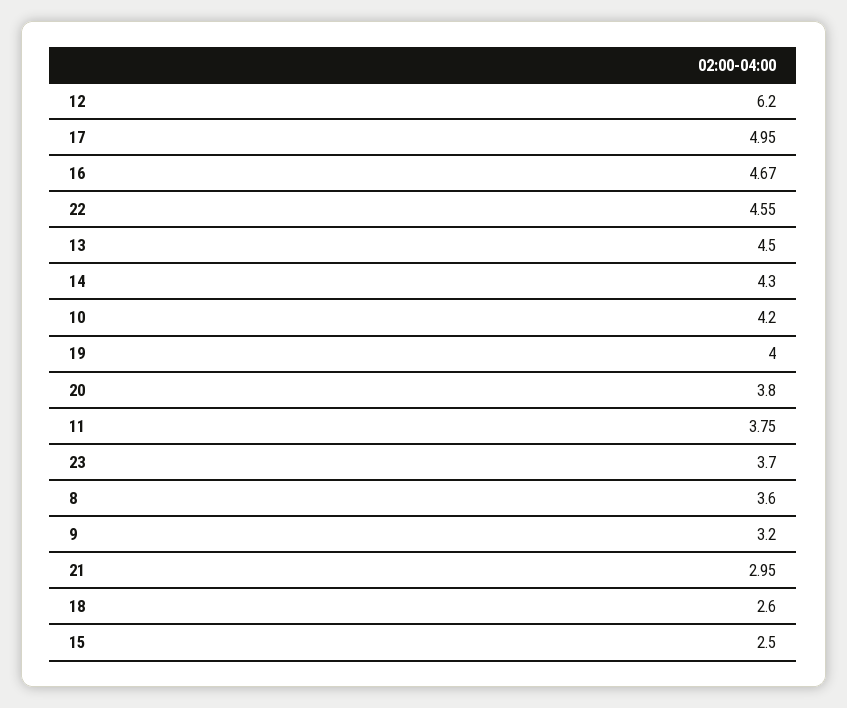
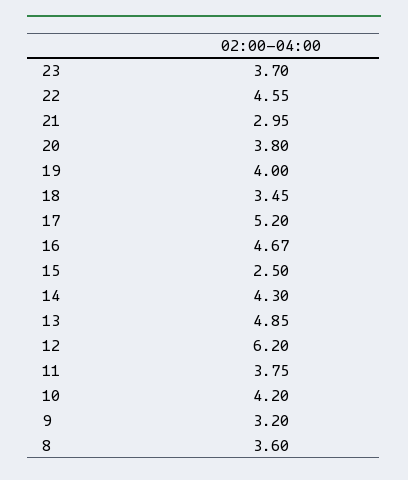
  {
    "12": 6.2,
-   "17": 4.95,
+   "17": 5.2,
    "16": 4.67,
    "22": 4.55,
-   "13": 4.5,
+   "13": 4.85,
    "14": 4.3,
    "10": 4.2,
    "19": 4,
    "20": 3.8,
    "11": 3.75,
    "23": 3.7,
    "8": 3.6,
    "9": 3.2,
    "21": 2.95,
-   "18": 2.6,
+   "18": 3.45,
    "15": 2.5
  }

